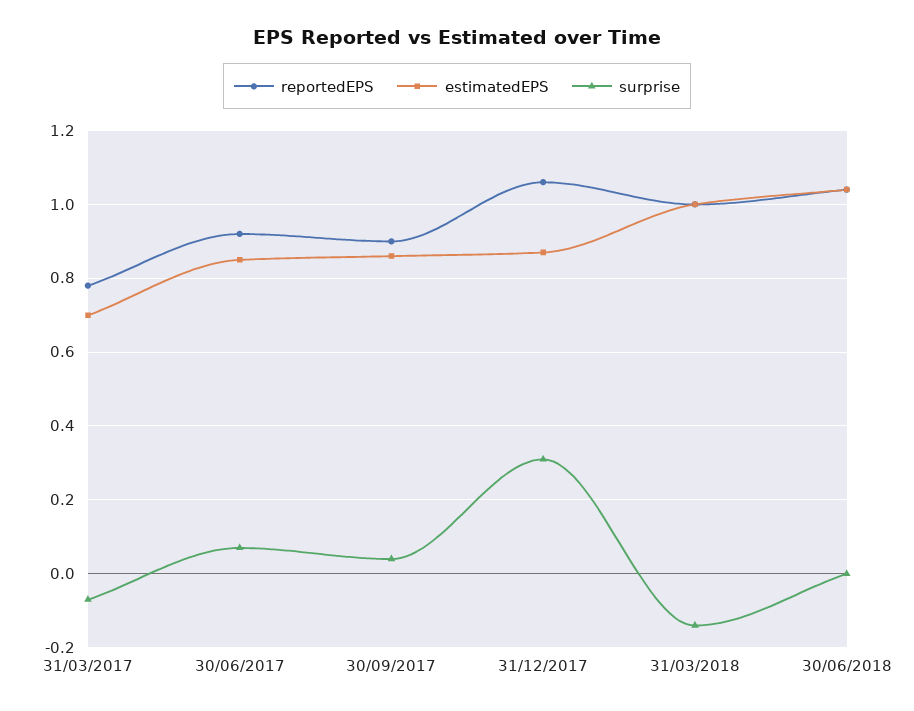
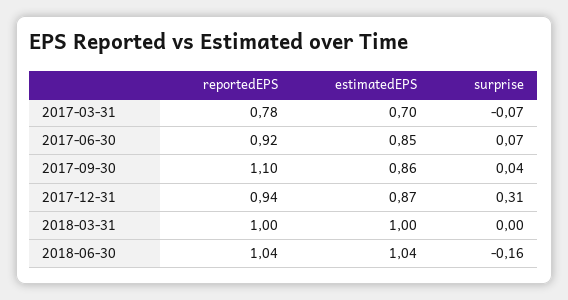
  {
    "reportedEPS": {
      "31/03/2017": 0.78,
      "30/06/2017": 0.92,
-     "30/09/2017": 0.9,
+     "30/09/2017": 1.1,
-     "31/12/2017": 1.05,
+     "31/12/2017": 0.94,
      "31/03/2018": 1,
      "30/06/2018": 1.04
    },
    "estimatedEPS": {
      "31/03/2017": 0.7,
      "30/06/2017": 0.85,
      "30/09/2017": 0.86,
      "31/12/2017": 0.87,
      "31/03/2018": 1,
      "30/06/2018": 1.04
    },
    "surprise": {
      "31/03/2017": -0.07,
      "30/06/2017": 0.07,
      "30/09/2017": 0.04,
      "31/12/2017": 0.31,
-     "31/03/2018": -0.15,
+     "31/03/2018": 0,
-     "30/06/2018": 0
+     "30/06/2018": -0.16
    }
  }

